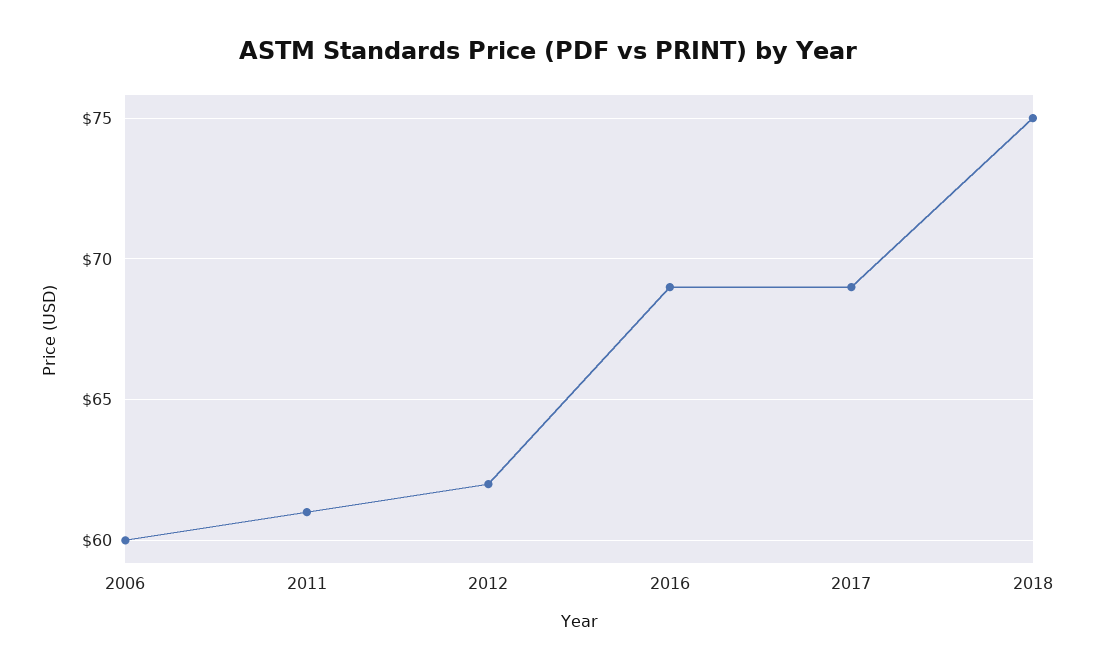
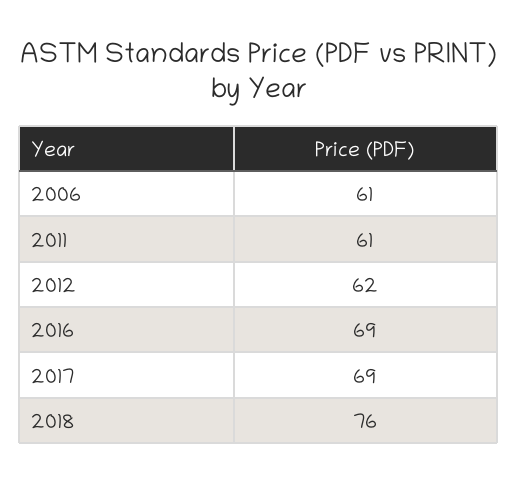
  {
-   "2006": 60,
+   "2006": 61,
    "2011": 61,
    "2012": 62,
    "2016": 69,
    "2017": 69,
-   "2018": 75
+   "2018": 76
  }

